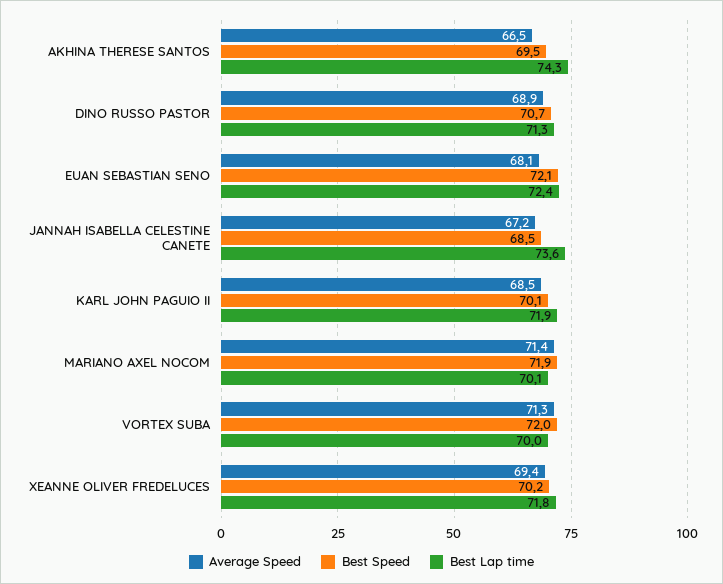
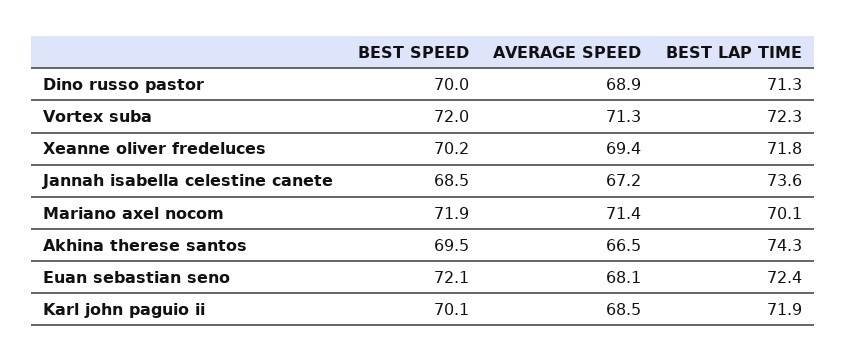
  {
    "Average Speed": {
      "AKHINA THERESE SANTOS": 66.5,
      "DINO RUSSO PASTOR": 68.9,
      "EUAN SEBASTIAN SENO": 68.1,
      "JANNAH ISABELLA CELESTINE CANETE": 67.2,
      "KARL JOHN PAGUIO II": 68.5,
      "MARIANO AXEL NOCOM": 71.4,
      "VORTEX SUBA": 71.3,
      "XEANNE OLIVER FREDELUCES": 69.4
    },
    "Best Speed": {
      "AKHINA THERESE SANTOS": 69.5,
-     "DINO RUSSO PASTOR": 70.7,
+     "DINO RUSSO PASTOR": 70,
      "EUAN SEBASTIAN SENO": 72.1,
      "JANNAH ISABELLA CELESTINE CANETE": 68.5,
      "KARL JOHN PAGUIO II": 70.1,
      "MARIANO AXEL NOCOM": 71.9,
      "VORTEX SUBA": 72,
      "XEANNE OLIVER FREDELUCES": 70.2
    },
    "Best Lap time": {
      "AKHINA THERESE SANTOS": 74.3,
      "DINO RUSSO PASTOR": 71.3,
      "EUAN SEBASTIAN SENO": 72.4,
      "JANNAH ISABELLA CELESTINE CANETE": 73.6,
      "KARL JOHN PAGUIO II": 71.9,
      "MARIANO AXEL NOCOM": 70.1,
-     "VORTEX SUBA": 70,
+     "VORTEX SUBA": 72.3,
      "XEANNE OLIVER FREDELUCES": 71.8
    }
  }

